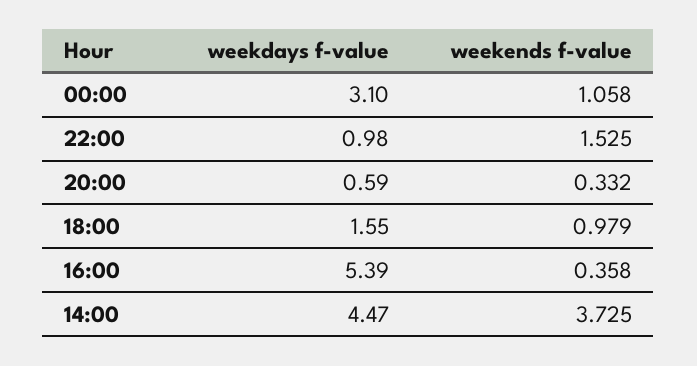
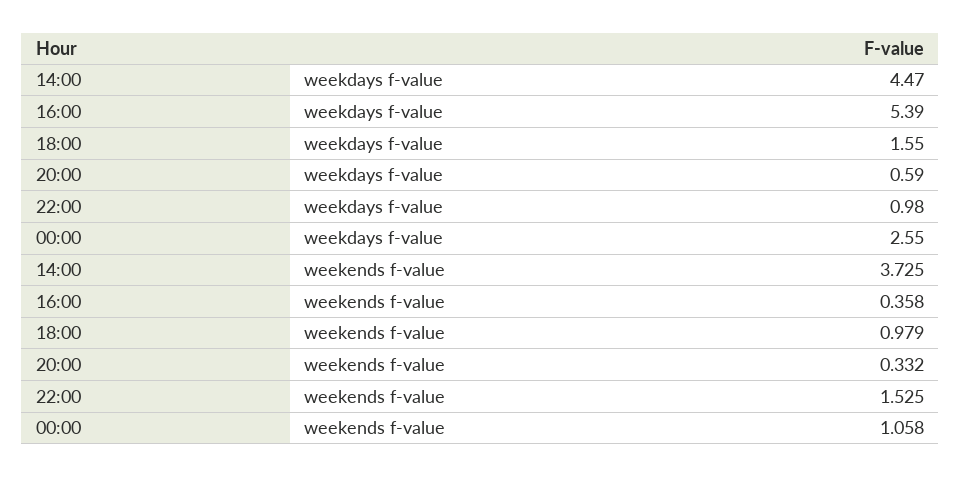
  {
    "weekdays f-value": {
-     "00:00": 3.1,
+     "00:00": 2.55,
      "22:00": 0.98,
      "20:00": 0.59,
      "18:00": 1.55,
      "16:00": 5.39,
      "14:00": 4.47
    },
    "weekends f-value": {
      "00:00": 1.058,
      "22:00": 1.525,
      "20:00": 0.332,
      "18:00": 0.979,
      "16:00": 0.358,
      "14:00": 3.725
    }
  }

